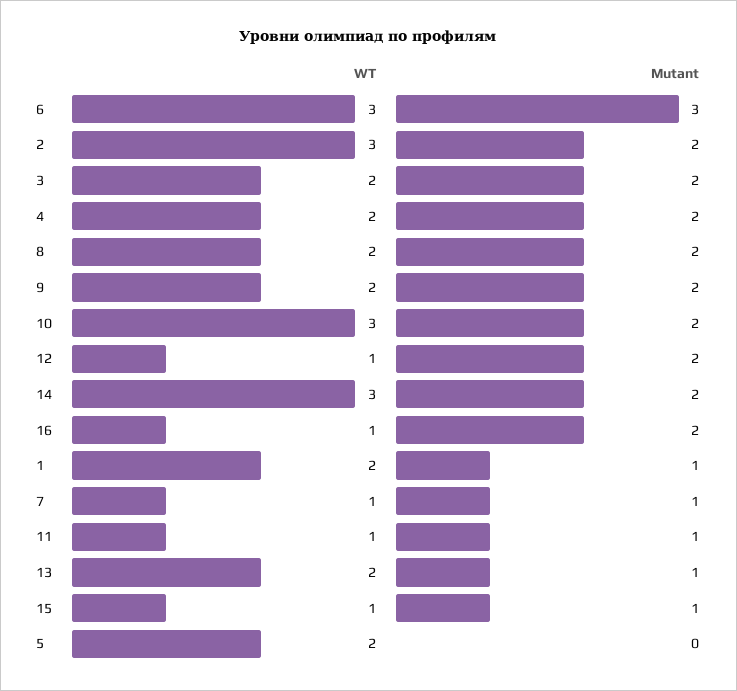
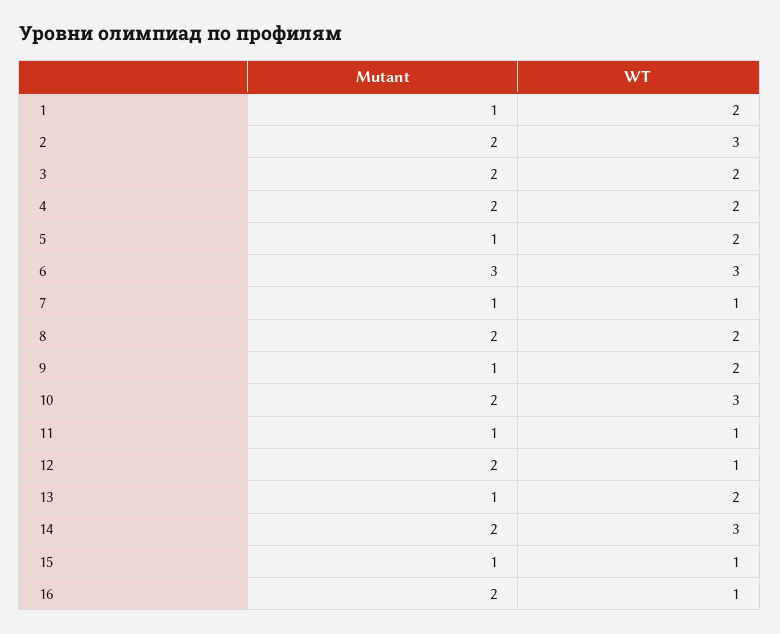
  {
    "WT": {
      "6": 3,
      "2": 3,
      "3": 2,
      "4": 2,
      "8": 2,
      "9": 2,
      "10": 3,
      "12": 1,
      "14": 3,
      "16": 1,
      "1": 2,
      "7": 1,
      "11": 1,
      "13": 2,
      "15": 1,
      "5": 2
    },
    "Mutant": {
      "6": 3,
      "2": 2,
      "3": 2,
      "4": 2,
      "8": 2,
-     "9": 2,
+     "9": 1,
      "10": 2,
      "12": 2,
      "14": 2,
      "16": 2,
      "1": 1,
      "7": 1,
      "11": 1,
      "13": 1,
      "15": 1,
-     "5": 0
+     "5": 1
    }
  }

